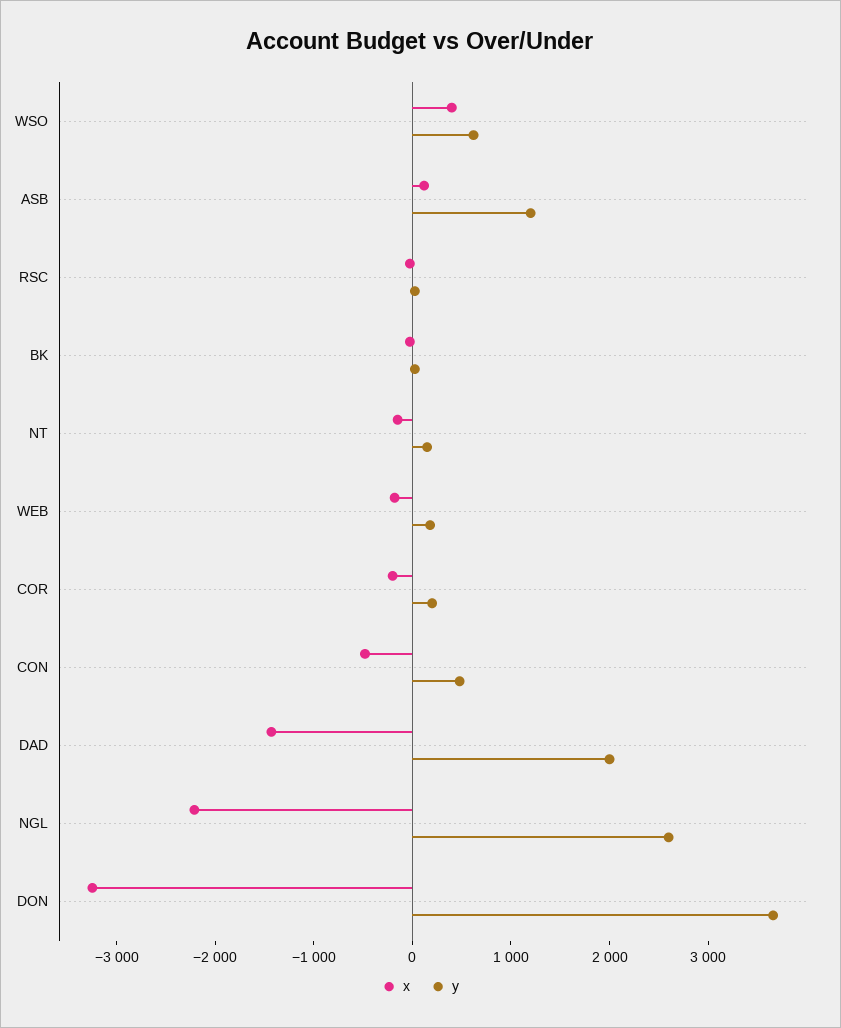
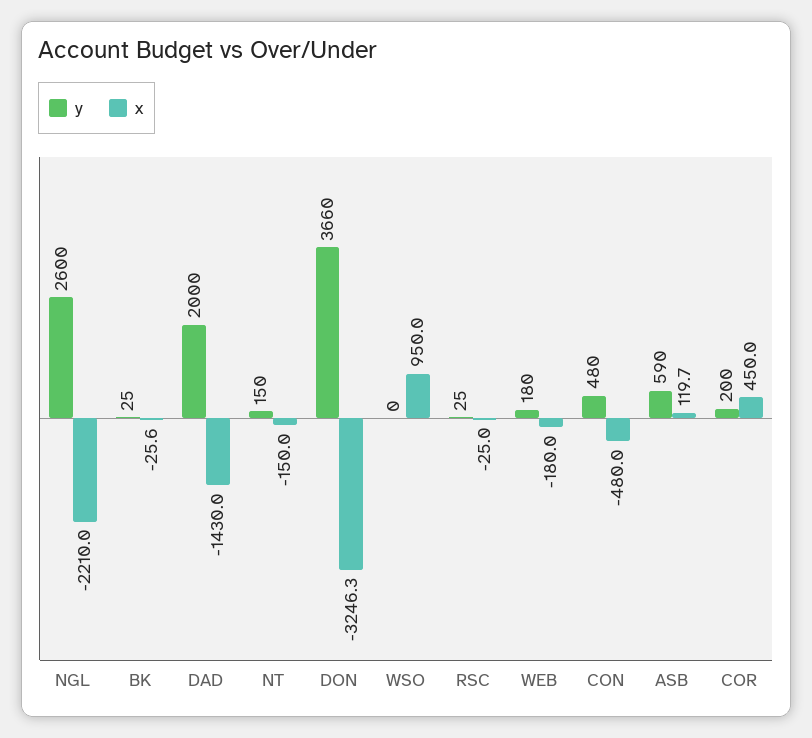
  {
    "x": {
-     "WSO": 400,
+     "WSO": 950,
      "ASB": 119.7,
      "RSC": -25,
      "BK": -25.6,
      "NT": -150,
      "WEB": -180,
-     "COR": -200,
+     "COR": 450,
      "CON": -480,
      "DAD": -1430,
      "NGL": -2210,
      "DON": -3246.3
    },
    "y": {
-     "WSO": 600,
+     "WSO": 0,
-     "ASB": 1200,
+     "ASB": 590,
      "RSC": 25,
      "BK": 25,
      "NT": 150,
      "WEB": 180,
      "COR": 200,
      "CON": 480,
      "DAD": 2000,
      "NGL": 2600,
      "DON": 3660
    }
  }

